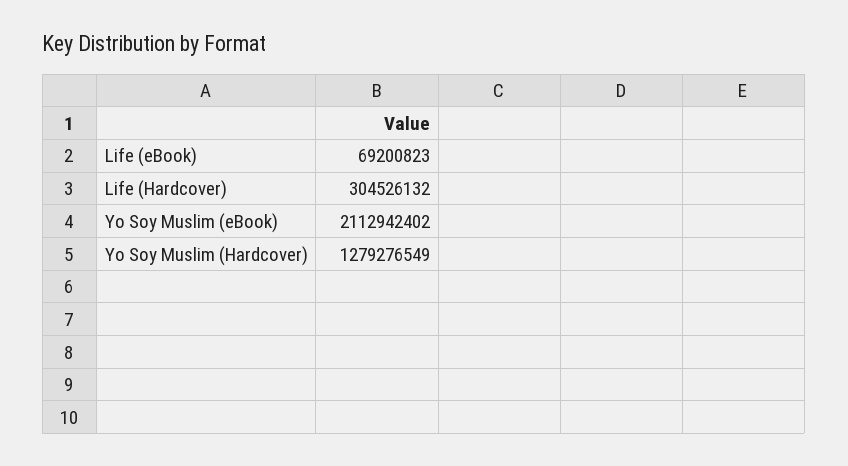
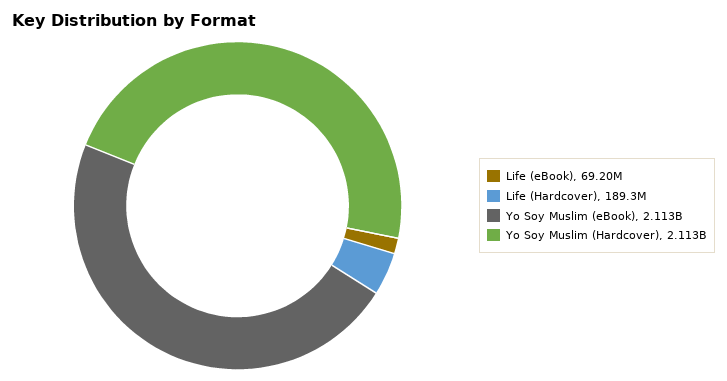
  {
    "Life (eBook)": 69200823,
-   "Life (Hardcover)": 304526132,
+   "Life (Hardcover)": 189300000,
    "Yo Soy Muslim (eBook)": 2112942402,
-   "Yo Soy Muslim (Hardcover)": 1279276549
+   "Yo Soy Muslim (Hardcover)": 2113000000
  }

